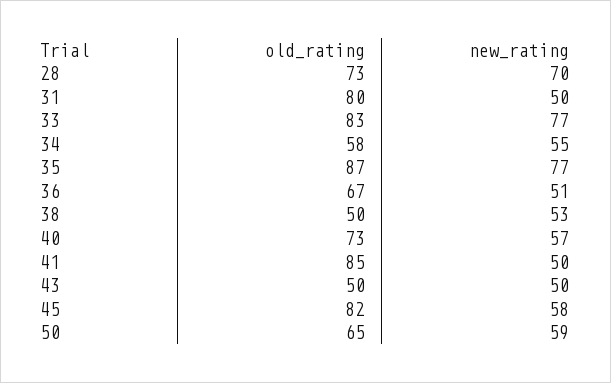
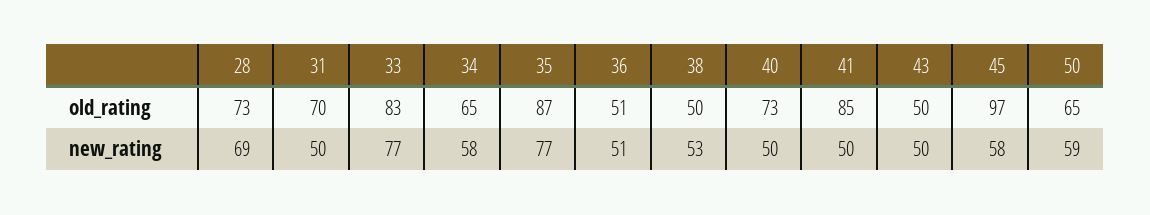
  {
    "old_rating": {
      "28": 73,
-     "31": 80,
+     "31": 70,
      "33": 83,
-     "34": 58,
+     "34": 65,
      "35": 87,
-     "36": 67,
+     "36": 51,
      "38": 50,
      "40": 73,
      "41": 85,
      "43": 50,
-     "45": 82,
+     "45": 97,
      "50": 65
    },
    "new_rating": {
-     "28": 70,
+     "28": 69,
      "31": 50,
      "33": 77,
-     "34": 55,
+     "34": 58,
      "35": 77,
      "36": 51,
      "38": 53,
-     "40": 57,
+     "40": 50,
      "41": 50,
      "43": 50,
      "45": 58,
      "50": 59
    }
  }

